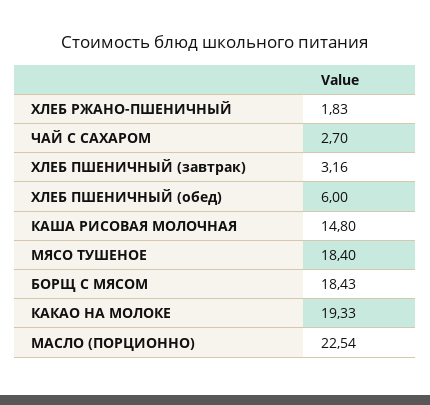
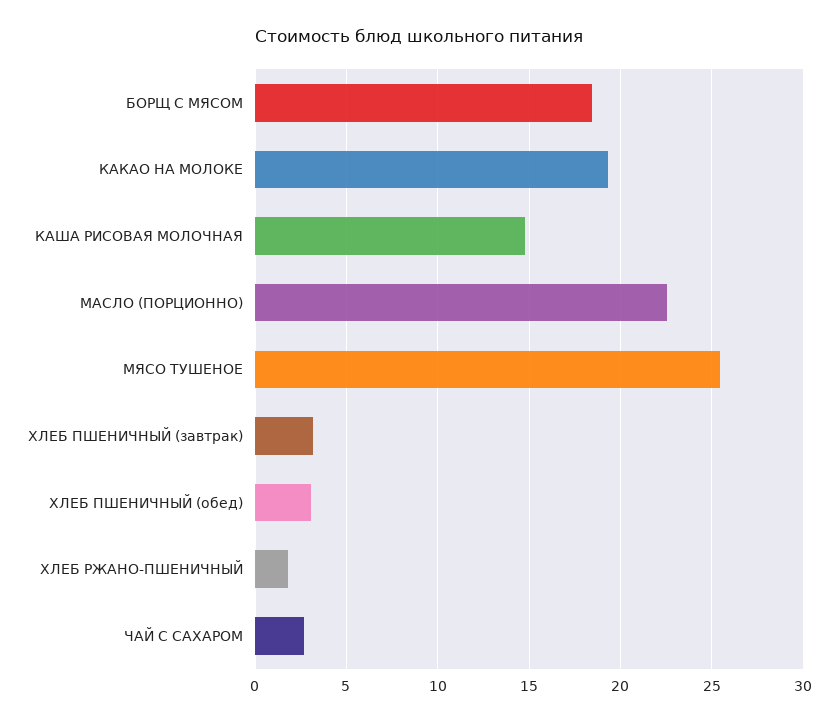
  {
    "ХЛЕБ РЖАНО-ПШЕНИЧНЫЙ": 1.83,
    "ЧАЙ С САХАРОМ": 2.7,
    "ХЛЕБ ПШЕНИЧНЫЙ (завтрак)": 3.16,
-   "ХЛЕБ ПШЕНИЧНЫЙ (обед)": 6,
+   "ХЛЕБ ПШЕНИЧНЫЙ (обед)": 3,
    "КАША РИСОВАЯ МОЛОЧНАЯ": 14.8,
-   "МЯСО ТУШЕНОЕ": 18.4,
+   "МЯСО ТУШЕНОЕ": 25.5,
    "БОРЩ С МЯСОМ": 18.43,
    "КАКАО НА МОЛОКЕ": 19.33,
    "МАСЛО (ПОРЦИОННО)": 22.54
  }

